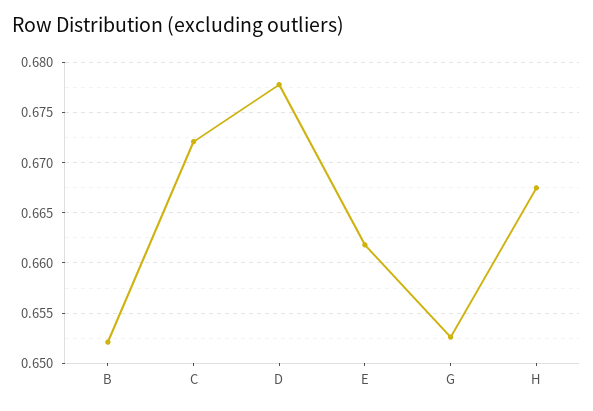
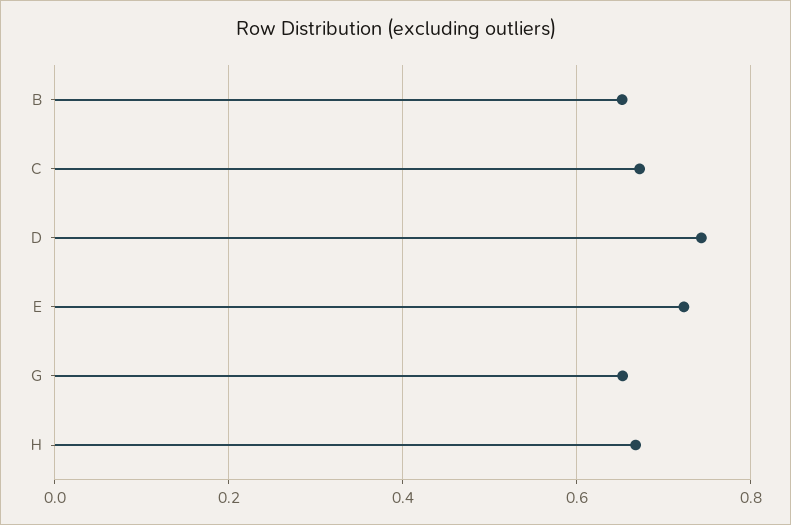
  {
    "B": 0.652,
    "C": 0.672,
-   "D": 0.678,
+   "D": 0.74,
-   "E": 0.662,
+   "E": 0.72,
    "G": 0.653,
    "H": 0.668
  }

